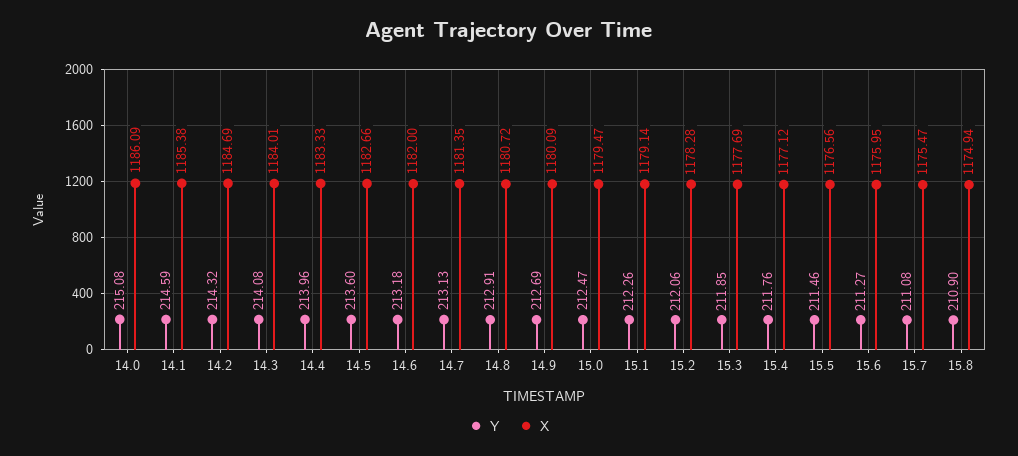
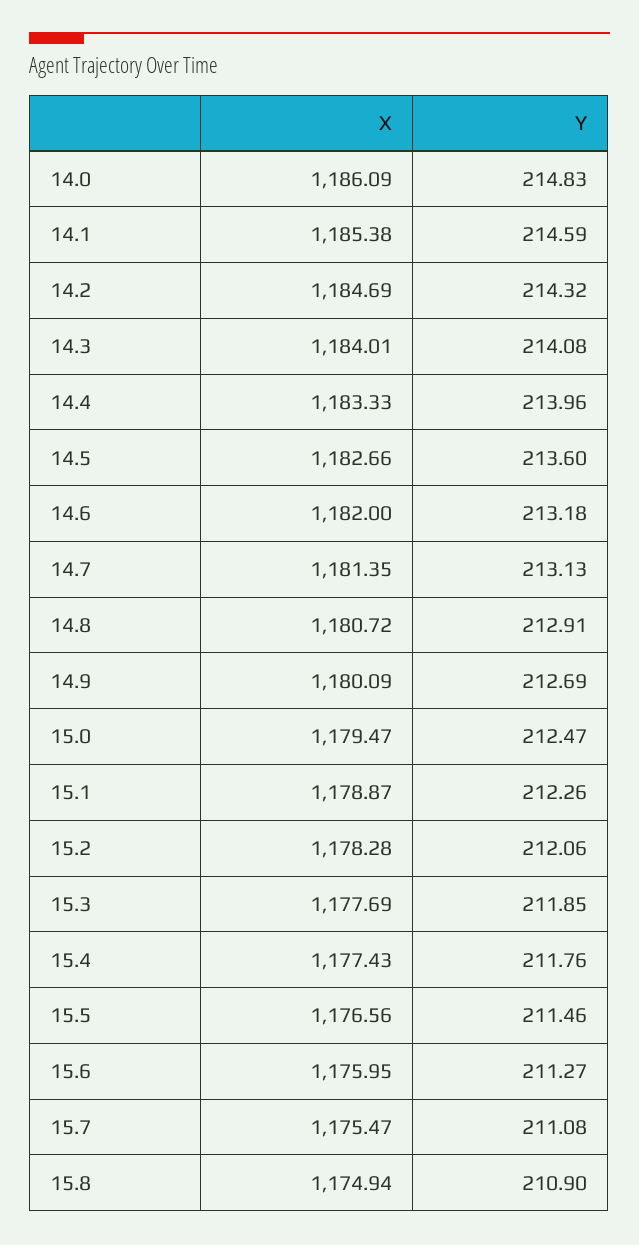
  {
    "Y": {
-     "14.0": 215.08,
+     "14.0": 214.83,
      "14.1": 214.59,
      "14.2": 214.32,
      "14.3": 214.08,
      "14.4": 213.96,
      "14.5": 213.6,
      "14.6": 213.18,
      "14.7": 213.13,
      "14.8": 212.91,
      "14.9": 212.69,
      "15.0": 212.47,
      "15.1": 212.26,
      "15.2": 212.06,
      "15.3": 211.85,
      "15.4": 211.76,
      "15.5": 211.46,
      "15.6": 211.27,
      "15.7": 211.08,
      "15.8": 210.9
    },
    "X": {
      "14.0": 1186.09,
      "14.1": 1185.38,
      "14.2": 1184.69,
      "14.3": 1184.01,
      "14.4": 1183.33,
      "14.5": 1182.66,
      "14.6": 1182,
      "14.7": 1181.35,
      "14.8": 1180.72,
      "14.9": 1180.09,
      "15.0": 1179.47,
-     "15.1": 1179.14,
+     "15.1": 1178.87,
      "15.2": 1178.28,
      "15.3": 1177.69,
-     "15.4": 1177.12,
+     "15.4": 1177.43,
      "15.5": 1176.56,
      "15.6": 1175.95,
      "15.7": 1175.47,
      "15.8": 1174.94
    }
  }

